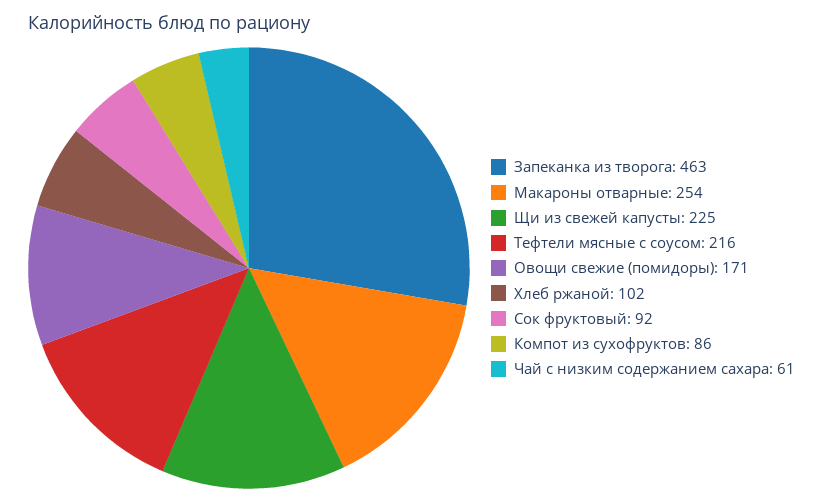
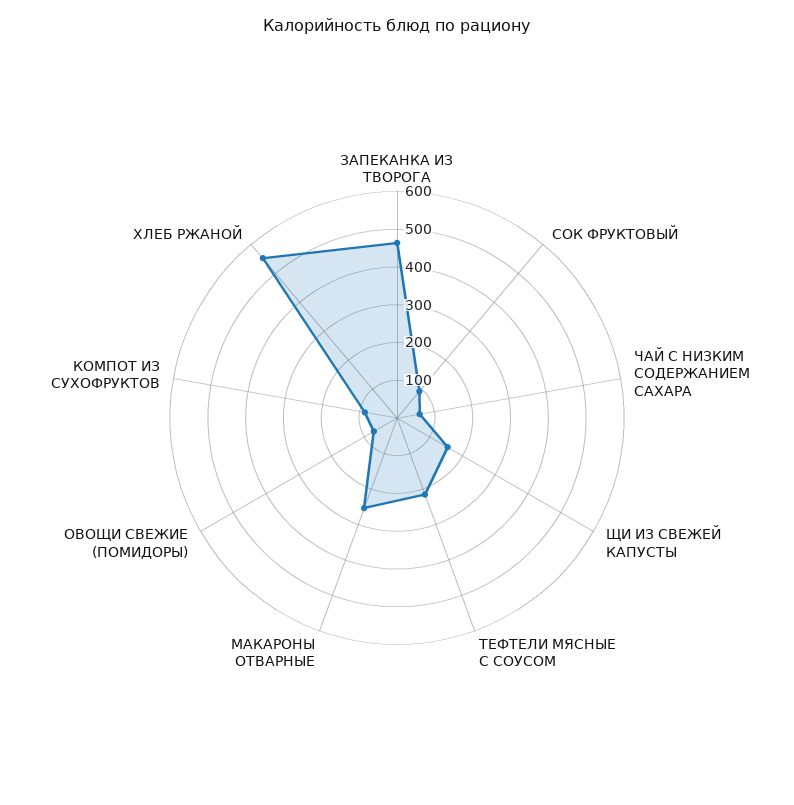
  {
    "Запеканка из творога": 463,
    "Макароны отварные": 254,
-   "Щи из свежей капусты": 225,
+   "Щи из свежей капусты": 150,
    "Тефтели мясные с соусом": 216,
-   "Овощи свежие (помидоры)": 171,
+   "Овощи свежие (помидоры)": 75,
-   "Хлеб ржаной": 102,
+   "Хлеб ржаной": 550,
    "Сок фруктовый": 92,
    "Компот из сухофруктов": 86,
    "Чай с низким содержанием сахара": 61
  }

